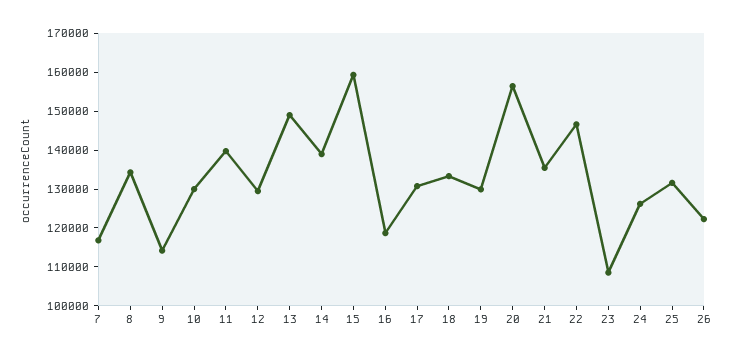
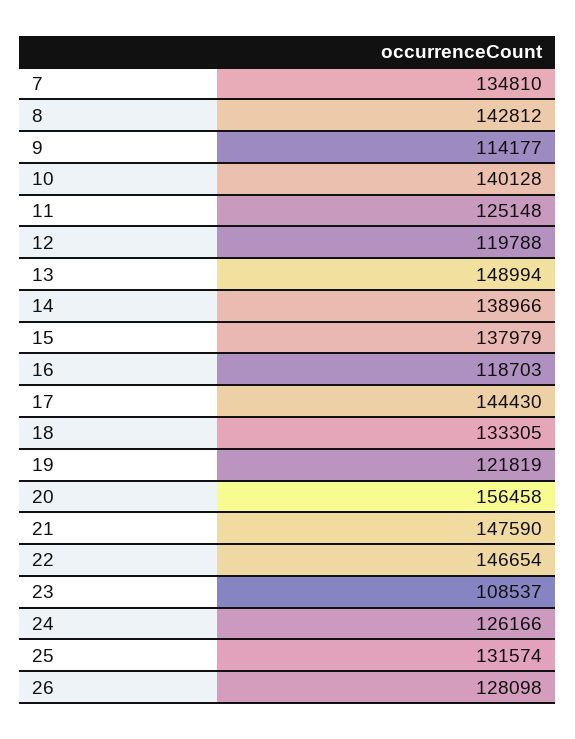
  {
-   "7": 117500,
+   "7": 134810,
-   "8": 135000,
+   "8": 142812,
    "9": 114177,
-   "10": 130000,
+   "10": 140128,
-   "11": 140000,
+   "11": 125148,
-   "12": 130000,
+   "12": 119788,
    "13": 148994,
    "14": 138966,
-   "15": 160000,
+   "15": 137979,
    "16": 118703,
-   "17": 130000,
+   "17": 144430,
    "18": 133305,
-   "19": 130000,
+   "19": 121819,
    "20": 156458,
-   "21": 135000,
+   "21": 147590,
    "22": 146654,
    "23": 108537,
    "24": 126166,
    "25": 131574,
-   "26": 122500
+   "26": 128098
  }

